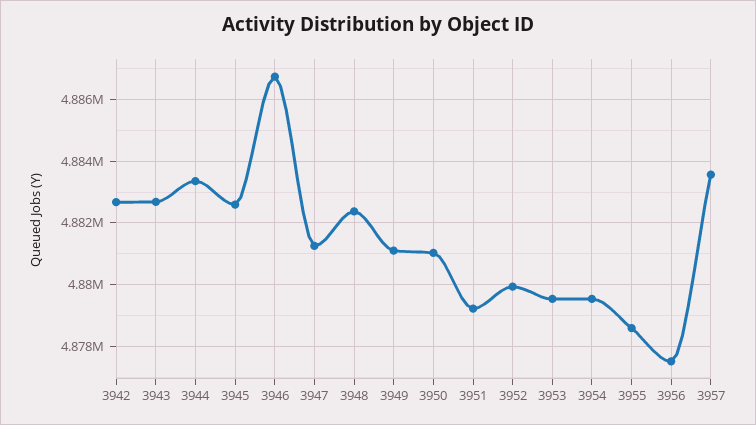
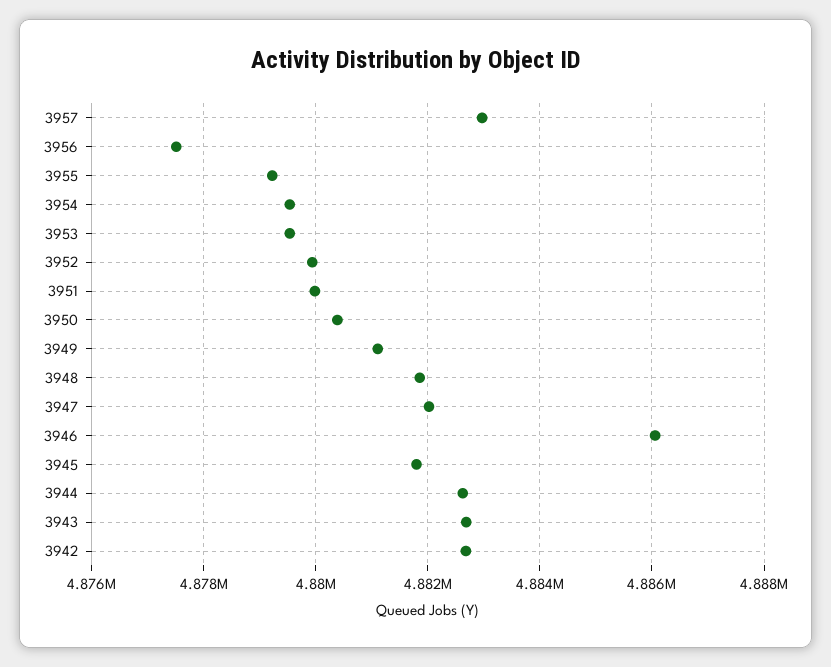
  {
    "3942": 4882600,
    "3943": 4882600,
-   "3944": 4883400,
+   "3944": 4882600,
-   "3945": 4882600,
+   "3945": 4881800,
-   "3946": 4886800,
+   "3946": 4886000,
-   "3947": 4881200,
+   "3947": 4882000,
-   "3948": 4882400,
+   "3948": 4881800,
    "3949": 4881200,
-   "3950": 4881000,
+   "3950": 4880400,
-   "3951": 4879200,
+   "3951": 4880000,
    "3952": 4880000,
    "3953": 4879600,
    "3954": 4879600,
-   "3955": 4878600,
+   "3955": 4879200,
    "3956": 4877600,
-   "3957": 4883600
+   "3957": 4883000
  }

